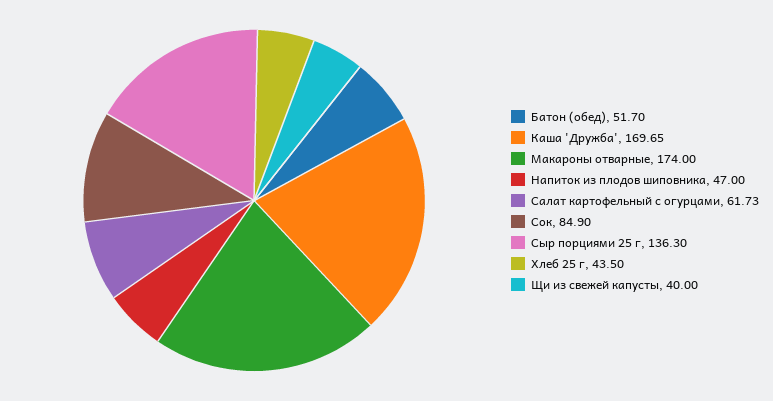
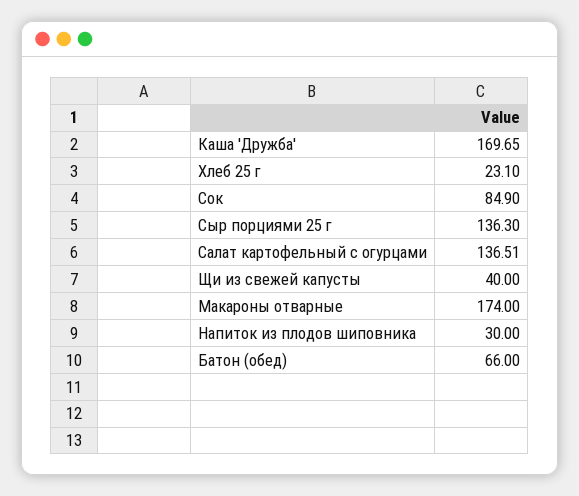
  {
-   "Батон (обед)": 51.7,
+   "Батон (обед)": 66,
    "Каша 'Дружба'": 169.65,
    "Макароны отварные": 174,
-   "Напиток из плодов шиповника": 47,
+   "Напиток из плодов шиповника": 30,
-   "Салат картофельный с огурцами": 61.73,
+   "Салат картофельный с огурцами": 136.51,
    "Сок": 84.9,
    "Сыр порциями 25 г": 136.3,
-   "Хлеб 25 г": 43.5,
+   "Хлеб 25 г": 23.1,
    "Щи из свежей капусты": 40
  }

